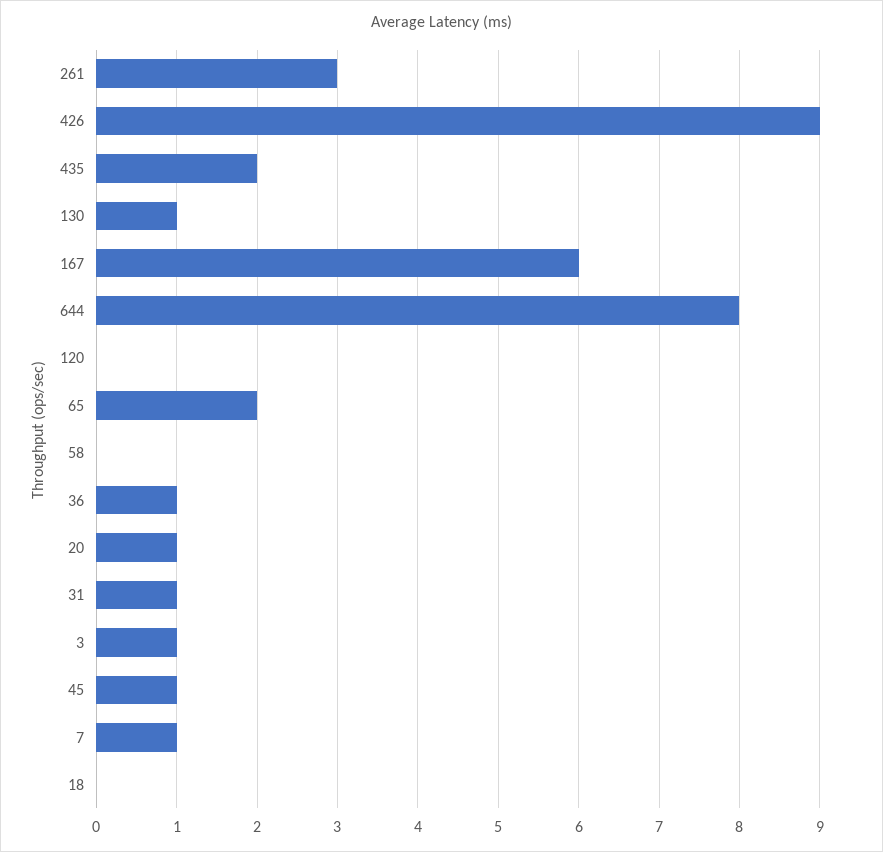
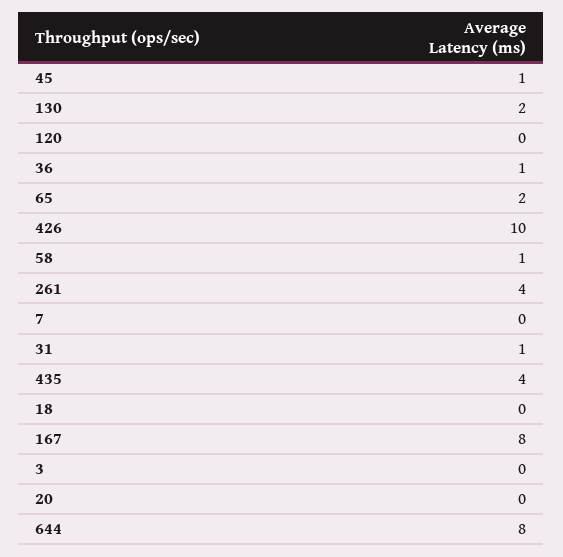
  {
-   "261": 3,
+   "261": 4,
-   "426": 9,
+   "426": 10,
-   "435": 2,
+   "435": 4,
-   "130": 1,
+   "130": 2,
-   "167": 6,
+   "167": 8,
    "644": 8,
    "120": 0,
    "65": 2,
-   "58": 0,
+   "58": 1,
    "36": 1,
-   "20": 1,
+   "20": 0,
    "31": 1,
-   "3": 1,
+   "3": 0,
    "45": 1,
-   "7": 1,
+   "7": 0,
    "18": 0
  }

